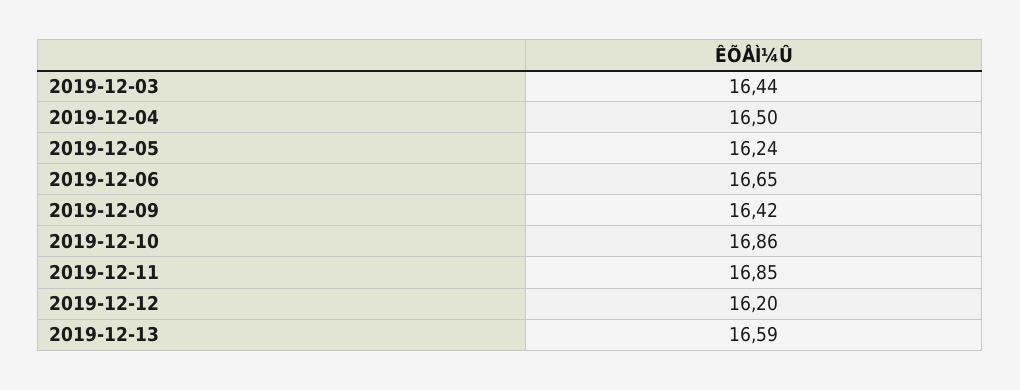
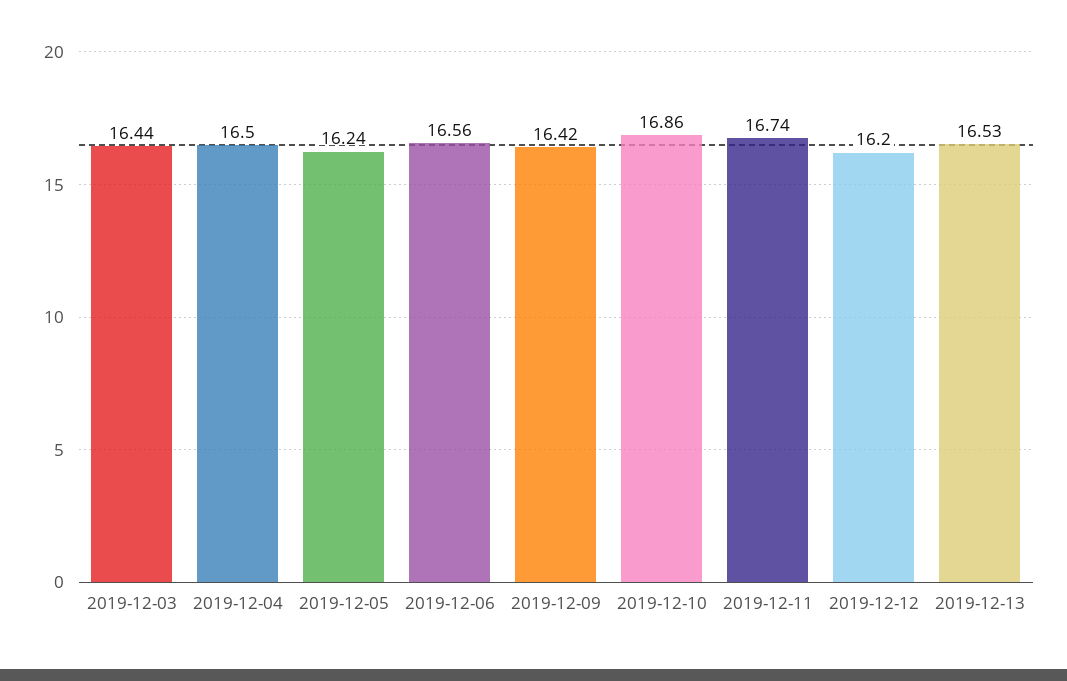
  {
    "2019-12-03": 16.44,
    "2019-12-04": 16.5,
    "2019-12-05": 16.24,
-   "2019-12-06": 16.65,
+   "2019-12-06": 16.56,
    "2019-12-09": 16.42,
    "2019-12-10": 16.86,
-   "2019-12-11": 16.85,
+   "2019-12-11": 16.74,
    "2019-12-12": 16.2,
-   "2019-12-13": 16.59
+   "2019-12-13": 16.53
  }

